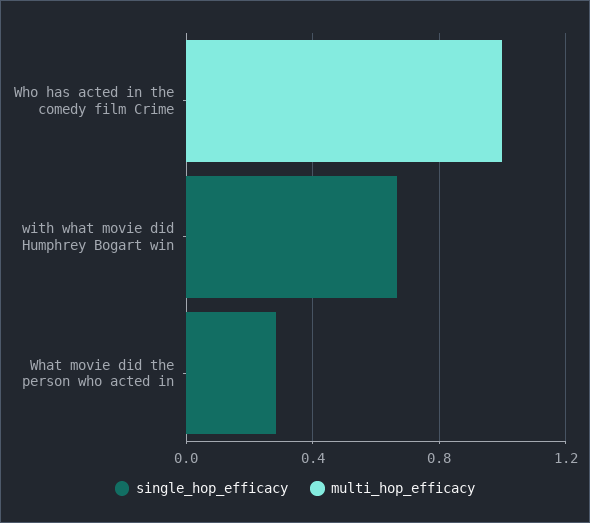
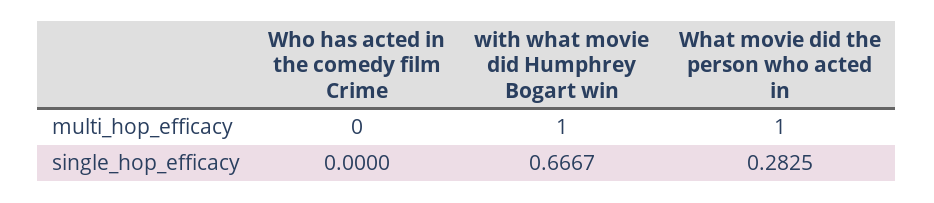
  {
    "single_hop_efficacy": {
      "Who has acted in the comedy film Crime": 0,
      "with what movie did Humphrey Bogart win": 0.6667,
      "What movie did the person who acted in": 0.2825
    },
    "multi_hop_efficacy": {
-     "Who has acted in the comedy film Crime": 1,
+     "Who has acted in the comedy film Crime": 0,
-     "with what movie did Humphrey Bogart win": 0,
+     "with what movie did Humphrey Bogart win": 1,
-     "What movie did the person who acted in": 0
+     "What movie did the person who acted in": 1
    }
  }

